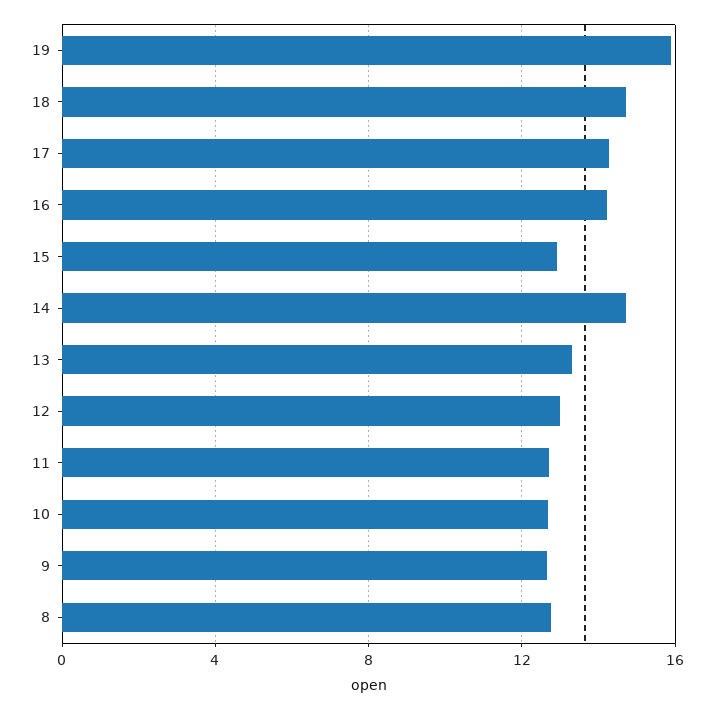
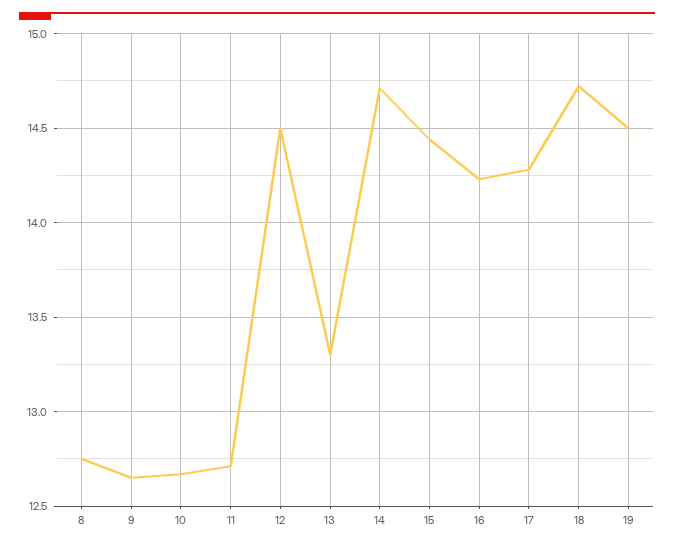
  {
-   "19": 16,
+   "19": 14.5,
    "18": 14.7,
    "17": 14.3,
    "16": 14.25,
-   "15": 13,
+   "15": 14.45,
    "14": 14.7,
    "13": 13.3,
-   "12": 13,
+   "12": 14.5,
    "11": 12.7,
    "10": 12.65,
    "9": 12.65,
    "8": 12.75
  }

